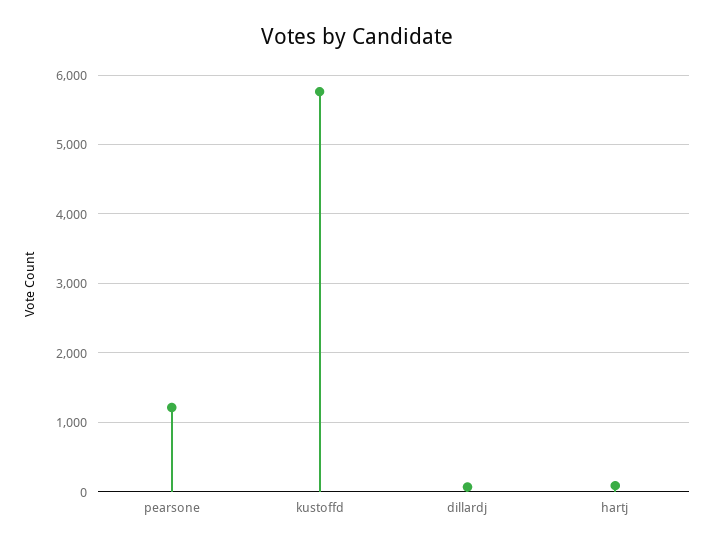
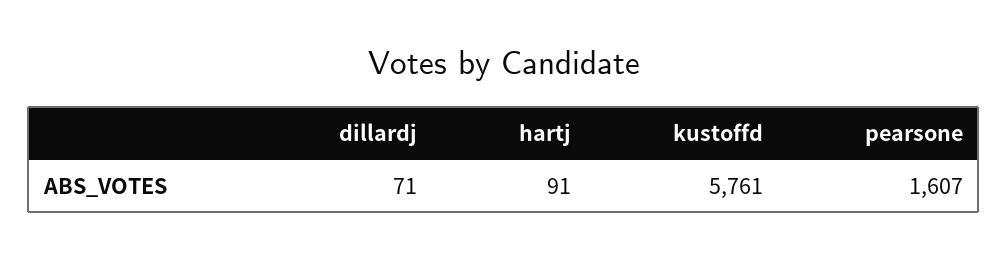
  {
-   "pearsone": 1200,
+   "pearsone": 1607,
    "kustoffd": 5761,
    "dillardj": 71,
    "hartj": 91
  }

